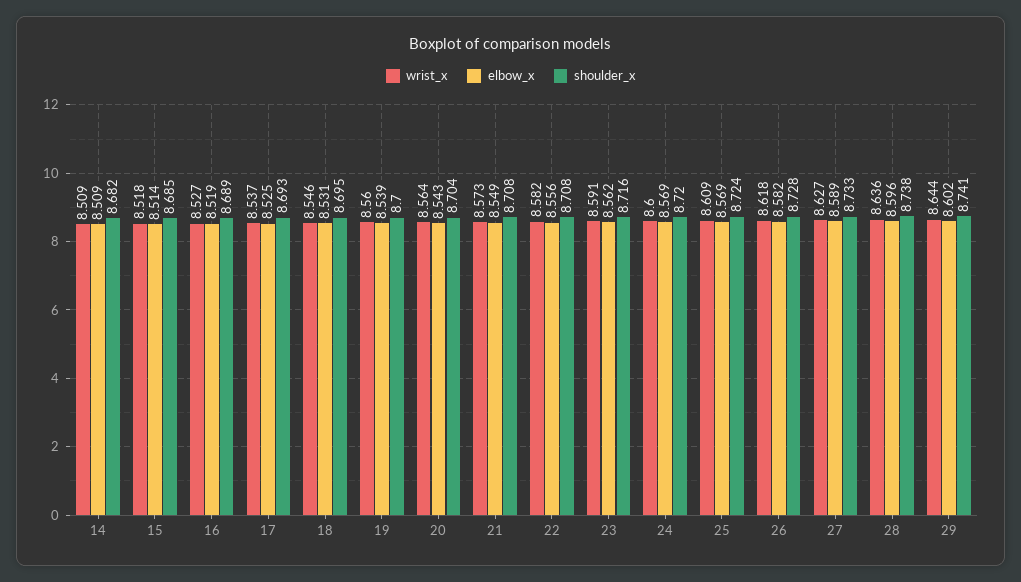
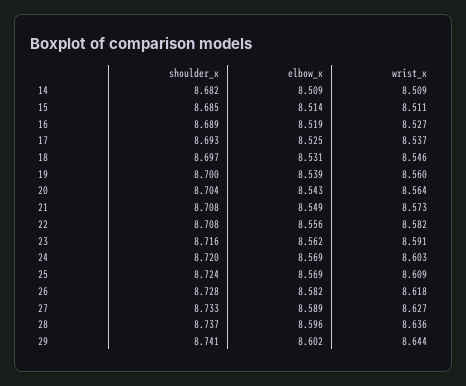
  {
    "wrist_x": {
      "14": 8.509,
-     "15": 8.518,
+     "15": 8.511,
      "16": 8.527,
      "17": 8.537,
      "18": 8.546,
      "19": 8.56,
      "20": 8.564,
      "21": 8.573,
      "22": 8.582,
      "23": 8.591,
-     "24": 8.6,
+     "24": 8.603,
      "25": 8.609,
      "26": 8.618,
      "27": 8.627,
      "28": 8.636,
      "29": 8.644
    },
    "elbow_x": {
      "14": 8.509,
      "15": 8.514,
      "16": 8.519,
      "17": 8.525,
      "18": 8.531,
      "19": 8.539,
      "20": 8.543,
      "21": 8.549,
      "22": 8.556,
      "23": 8.562,
      "24": 8.569,
      "25": 8.569,
      "26": 8.582,
      "27": 8.589,
      "28": 8.596,
      "29": 8.602
    },
    "shoulder_x": {
      "14": 8.682,
      "15": 8.685,
      "16": 8.689,
      "17": 8.693,
-     "18": 8.695,
+     "18": 8.697,
      "19": 8.7,
      "20": 8.704,
      "21": 8.708,
      "22": 8.708,
      "23": 8.716,
      "24": 8.72,
      "25": 8.724,
      "26": 8.728,
      "27": 8.733,
-     "28": 8.738,
+     "28": 8.737,
      "29": 8.741
    }
  }

